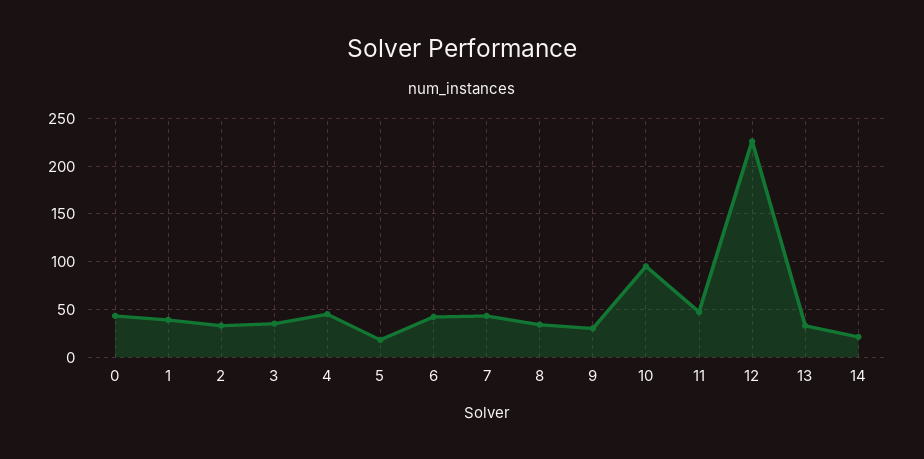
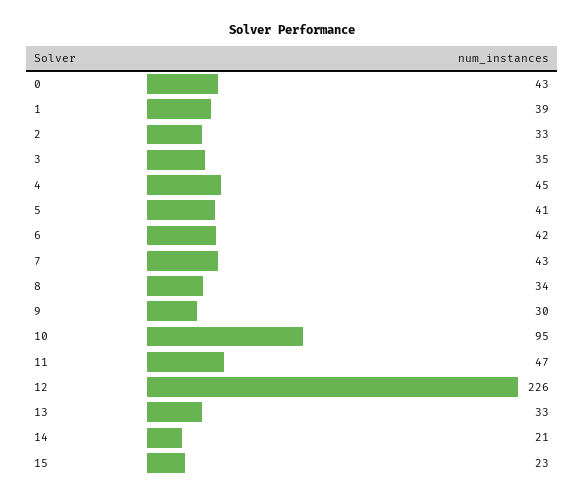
  {
    "0": 43,
    "1": 39,
    "2": 33,
    "3": 35,
    "4": 45,
-   "5": 20,
+   "5": 41,
    "6": 42,
    "7": 43,
    "8": 34,
    "9": 30,
    "10": 95,
    "11": 47,
    "12": 226,
    "13": 33,
-   "14": 21
+   "14": 21,
+   "15": 23
  }

